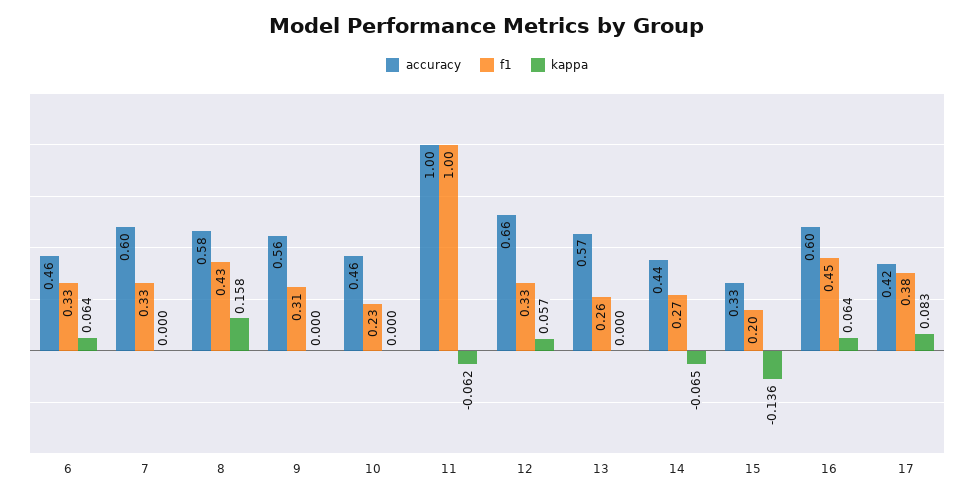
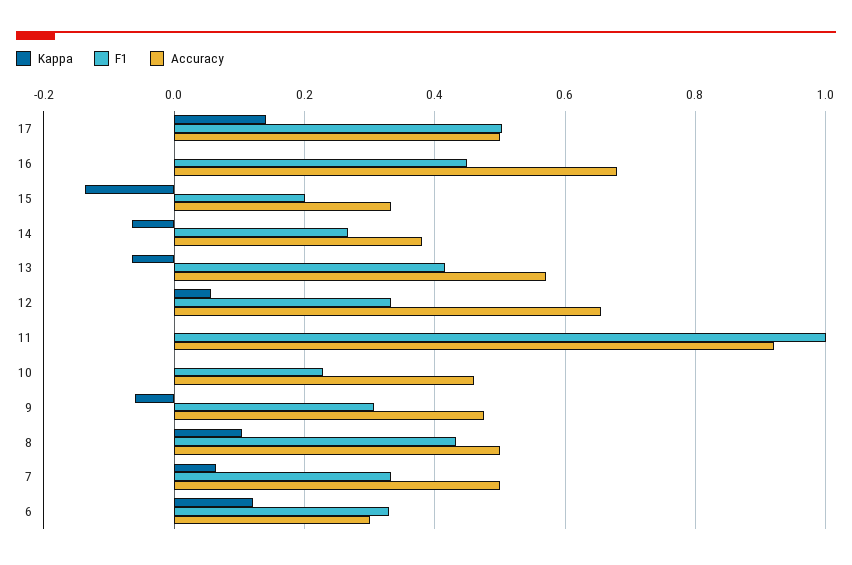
  {
    "accuracy": {
-     "6": 0.46,
+     "6": 0.3,
-     "7": 0.6,
+     "7": 0.5,
-     "8": 0.58,
+     "8": 0.5,
-     "9": 0.56,
+     "9": 0.48,
      "10": 0.46,
-     "11": 1,
+     "11": 0.92,
      "12": 0.66,
      "13": 0.57,
-     "14": 0.44,
+     "14": 0.38,
      "15": 0.33,
-     "16": 0.6,
+     "16": 0.68,
-     "17": 0.42
+     "17": 0.5
    },
    "f1": {
      "6": 0.33,
      "7": 0.33,
      "8": 0.43,
      "9": 0.31,
      "10": 0.23,
      "11": 1,
      "12": 0.33,
-     "13": 0.26,
+     "13": 0.42,
      "14": 0.27,
      "15": 0.2,
      "16": 0.45,
-     "17": 0.38
+     "17": 0.5
    },
    "kappa": {
-     "6": 0.064,
+     "6": 0.12,
-     "7": 0,
+     "7": 0.06,
-     "8": 0.158,
+     "8": 0.1,
-     "9": 0,
+     "9": -0.06,
      "10": 0,
-     "11": -0.062,
+     "11": 0,
      "12": 0.057,
-     "13": 0,
+     "13": -0.06,
      "14": -0.065,
      "15": -0.136,
-     "16": 0.064,
+     "16": 0,
-     "17": 0.083
+     "17": 0.14
    }
  }

